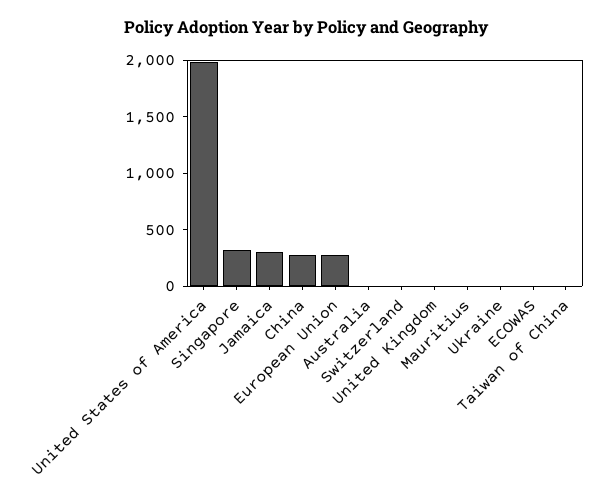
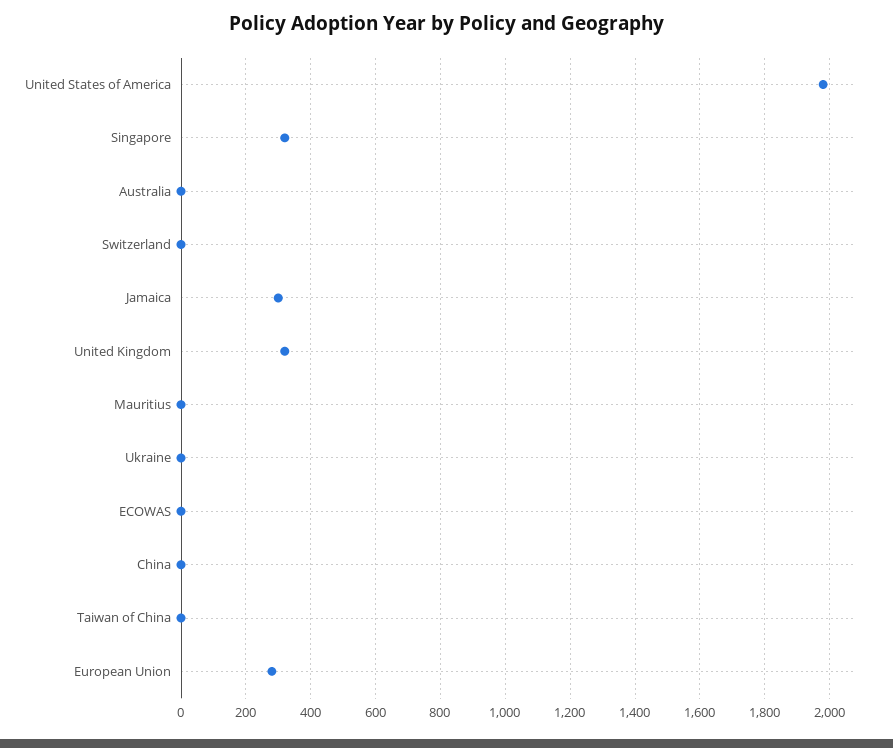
  {
    "United States of America": 1980,
    "Singapore": 320,
    "Jamaica": 300,
-   "China": 300,
+   "China": 0,
    "European Union": 280,
    "Australia": 0,
    "Switzerland": 0,
-   "United Kingdom": 0,
+   "United Kingdom": 320,
    "Mauritius": 0,
    "Ukraine": 0,
    "ECOWAS": 0,
    "Taiwan of China": 0
  }

